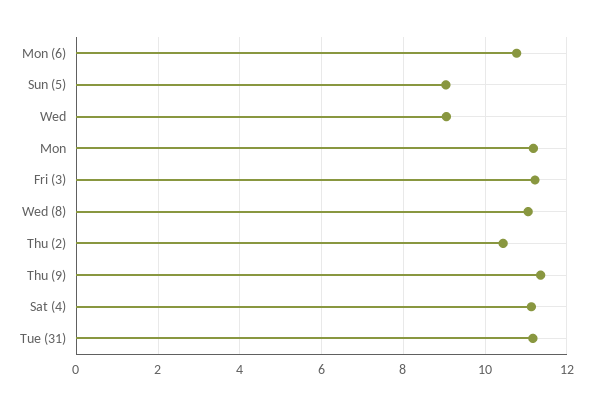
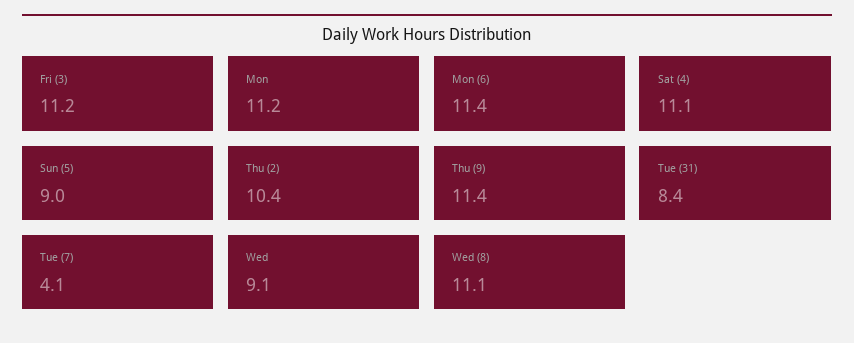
  {
-   "Mon (6)": 10.8,
+   "Mon (6)": 11.4,
    "Sun (5)": 9,
    "Wed": 9.1,
    "Mon": 11.2,
    "Fri (3)": 11.2,
    "Wed (8)": 11.1,
    "Thu (2)": 10.4,
    "Thu (9)": 11.4,
    "Sat (4)": 11.1,
-   "Tue (31)": 11.2
+   "Tue (31)": 8.4,
+   "Tue (7)": 4.1
  }

